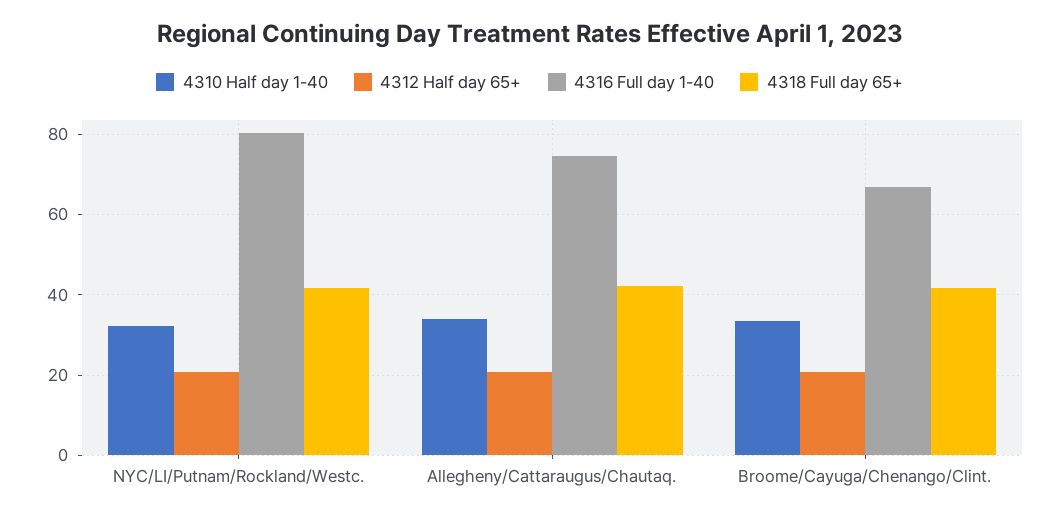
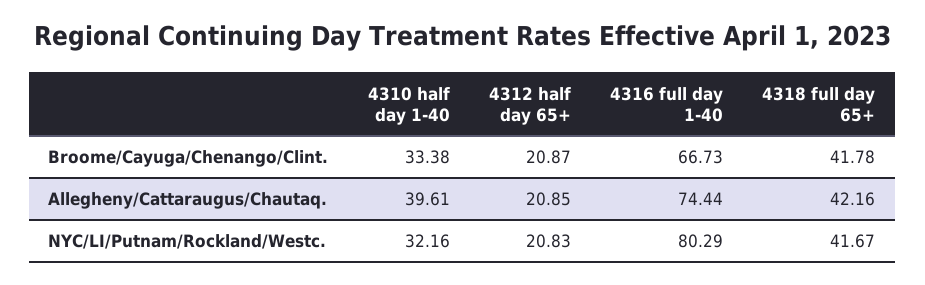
  {
    "4310 Half day 1-40": {
      "NYC/LI/Putnam/Rockland/Westc.": 32.16,
-     "Allegheny/Cattaraugus/Chautaq.": 34,
+     "Allegheny/Cattaraugus/Chautaq.": 39.61,
      "Broome/Cayuga/Chenango/Clint.": 33.38
    },
    "4312 Half day 65+": {
      "NYC/LI/Putnam/Rockland/Westc.": 20.83,
      "Allegheny/Cattaraugus/Chautaq.": 20.85,
      "Broome/Cayuga/Chenango/Clint.": 20.87
    },
    "4316 Full day 1-40": {
      "NYC/LI/Putnam/Rockland/Westc.": 80.29,
      "Allegheny/Cattaraugus/Chautaq.": 74.44,
      "Broome/Cayuga/Chenango/Clint.": 66.73
    },
    "4318 Full day 65+": {
      "NYC/LI/Putnam/Rockland/Westc.": 41.67,
      "Allegheny/Cattaraugus/Chautaq.": 42.16,
      "Broome/Cayuga/Chenango/Clint.": 41.78
    }
  }

